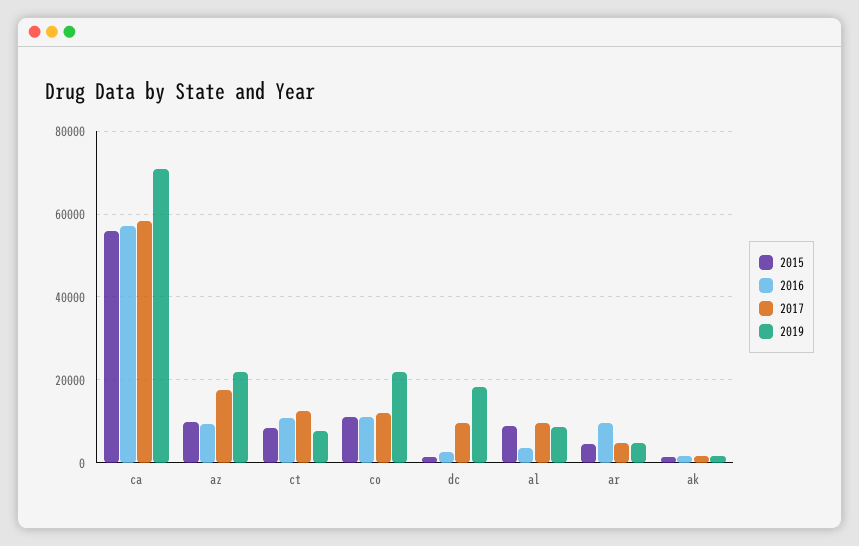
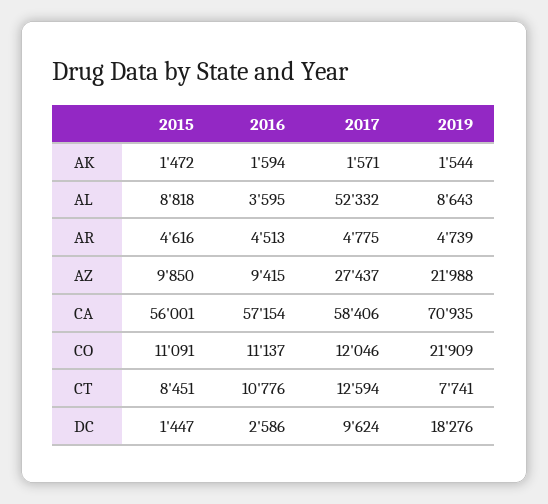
  {
    "2015": {
      "ca": 56001,
      "az": 9850,
      "ct": 8451,
      "co": 11091,
      "dc": 1447,
      "al": 8818,
      "ar": 4616,
      "ak": 1472
    },
    "2016": {
      "ca": 57154,
      "az": 9415,
      "ct": 10776,
      "co": 11137,
      "dc": 2586,
      "al": 3595,
-     "ar": 10000,
+     "ar": 4513,
      "ak": 1594
    },
    "2017": {
      "ca": 58406,
-     "az": 18000,
+     "az": 27437,
      "ct": 12594,
      "co": 12046,
      "dc": 9624,
-     "al": 10000,
+     "al": 52332,
      "ar": 4775,
      "ak": 1571
    },
    "2019": {
      "ca": 70935,
      "az": 21988,
      "ct": 7741,
      "co": 21909,
      "dc": 18276,
      "al": 8643,
      "ar": 4739,
      "ak": 1544
    }
  }

